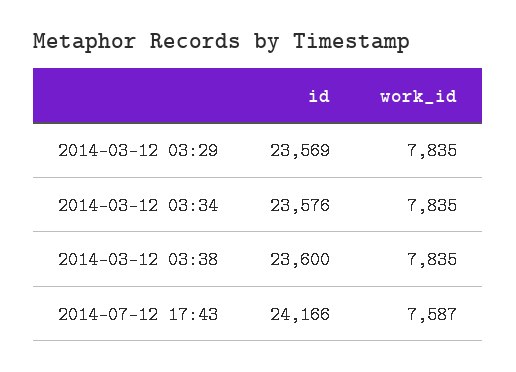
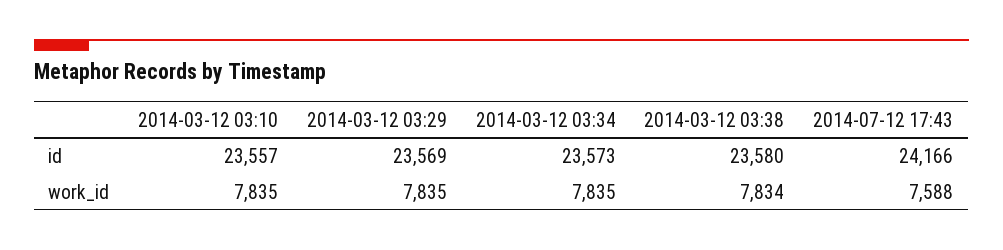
  {
    "id": {
      "2014-03-12 03:29": 23569,
-     "2014-03-12 03:34": 23576,
+     "2014-03-12 03:34": 23573,
-     "2014-03-12 03:38": 23600,
+     "2014-03-12 03:38": 23580,
-     "2014-07-12 17:43": 24166
+     "2014-07-12 17:43": 24166,
+     "2014-03-12 03:10": 23557
    },
    "work_id": {
      "2014-03-12 03:29": 7835,
      "2014-03-12 03:34": 7835,
-     "2014-03-12 03:38": 7835,
+     "2014-03-12 03:38": 7834,
-     "2014-07-12 17:43": 7587
+     "2014-07-12 17:43": 7588,
+     "2014-03-12 03:10": 7835
    }
  }

